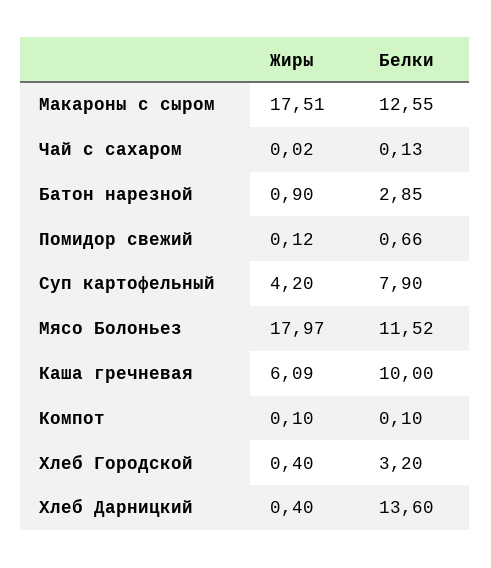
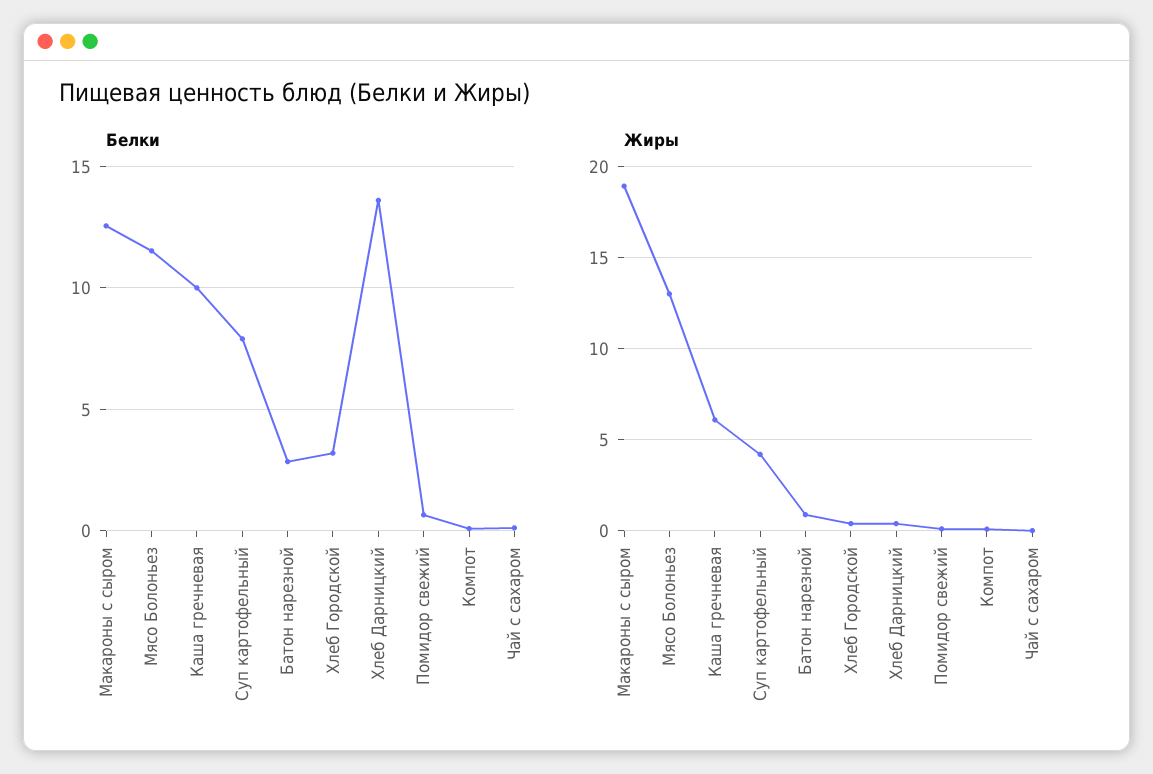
  {
    "Жиры": {
-     "Макароны с сыром": 17.51,
+     "Макароны с сыром": 19,
      "Чай с сахаром": 0.02,
      "Батон нарезной": 0.9,
      "Помидор свежий": 0.12,
      "Суп картофельный": 4.2,
-     "Мясо Болоньез": 17.97,
+     "Мясо Болоньез": 13,
      "Каша гречневая": 6.09,
      "Компот": 0.1,
      "Хлеб Городской": 0.4,
      "Хлеб Дарницкий": 0.4
    },
    "Белки": {
      "Макароны с сыром": 12.55,
      "Чай с сахаром": 0.13,
      "Батон нарезной": 2.85,
      "Помидор свежий": 0.66,
      "Суп картофельный": 7.9,
      "Мясо Болоньез": 11.52,
      "Каша гречневая": 10,
      "Компот": 0.1,
      "Хлеб Городской": 3.2,
      "Хлеб Дарницкий": 13.6
    }
  }

